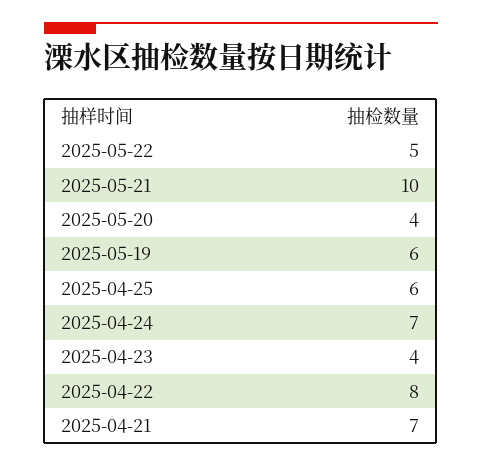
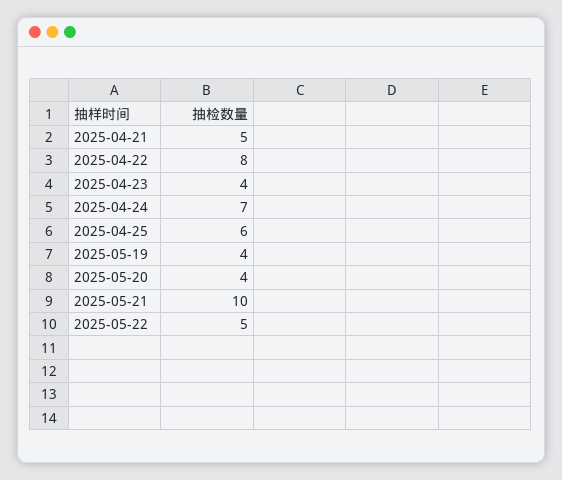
  {
    "2025-05-22": 5,
    "2025-05-21": 10,
    "2025-05-20": 4,
-   "2025-05-19": 6,
+   "2025-05-19": 4,
    "2025-04-25": 6,
    "2025-04-24": 7,
    "2025-04-23": 4,
    "2025-04-22": 8,
-   "2025-04-21": 7
+   "2025-04-21": 5
  }

